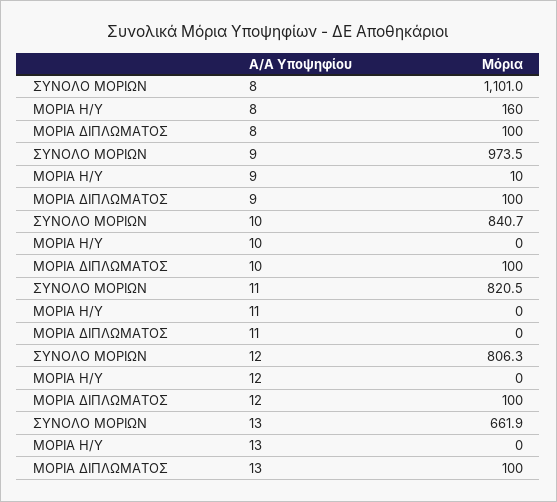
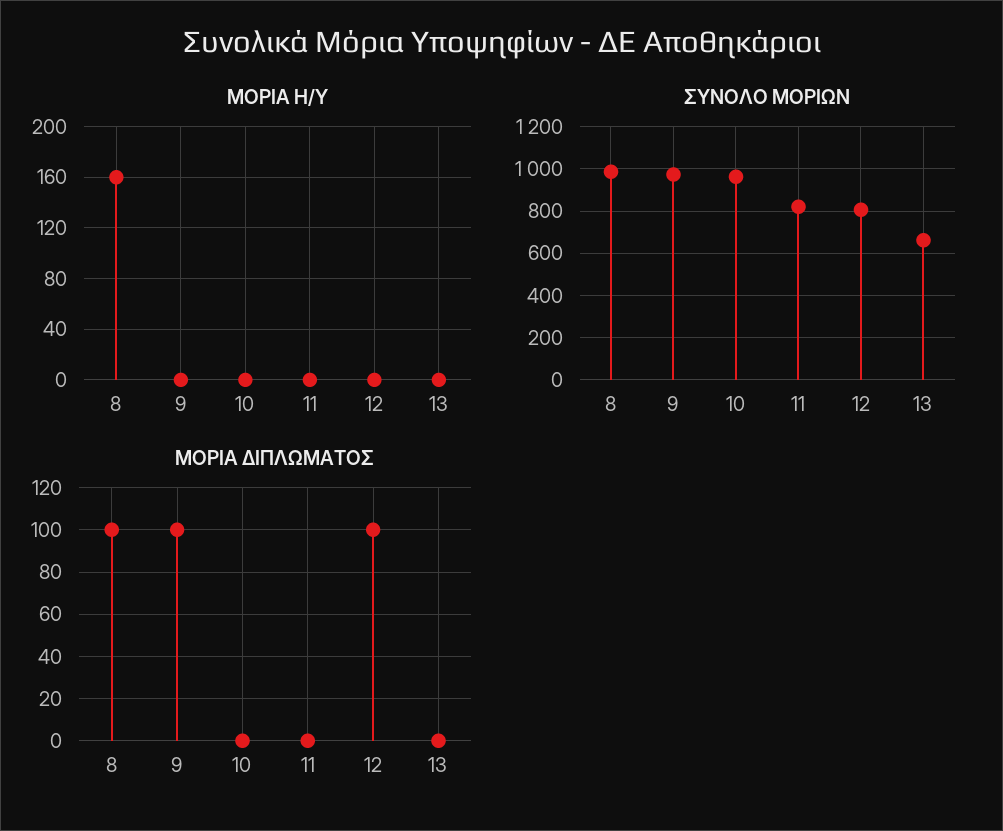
  {
    "ΣΥΝΟΛΟ ΜΟΡΙΩΝ": {
-     "8": 1101,
+     "8": 1000,
      "9": 973.5,
-     "10": 840.7,
+     "10": 950,
      "11": 820.5,
      "12": 806.3,
      "13": 661.9
    },
    "ΜΟΡΙΑ Η/Υ": {
      "8": 160,
-     "9": 10,
+     "9": 0,
      "10": 0,
      "11": 0,
      "12": 0,
      "13": 0
    },
    "ΜΟΡΙΑ ΔΙΠΛΩΜΑΤΟΣ": {
      "8": 100,
      "9": 100,
-     "10": 100,
+     "10": 0,
      "11": 0,
      "12": 100,
-     "13": 100
+     "13": 0
    }
  }

